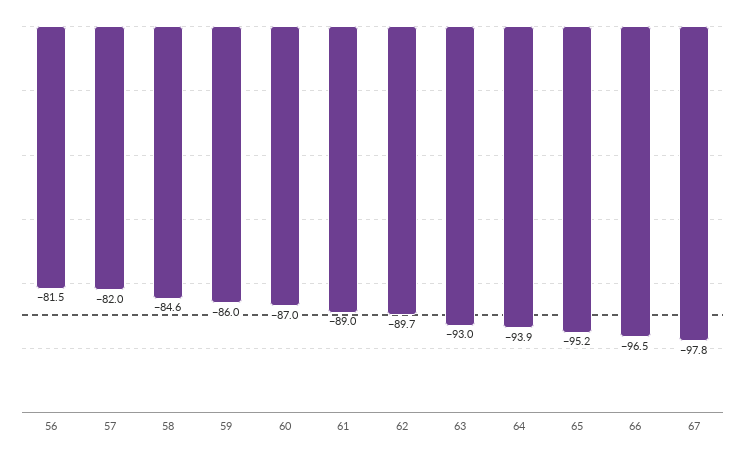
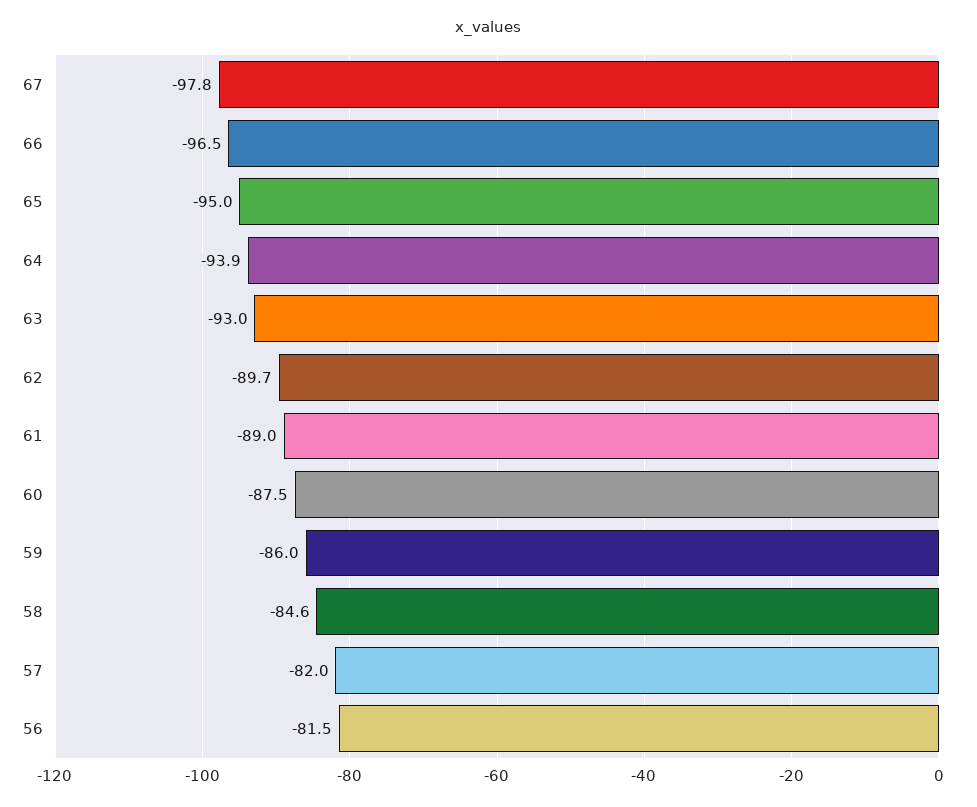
  {
    "56": -81.5,
    "57": -82,
    "58": -84.6,
    "59": -86,
-   "60": -87,
+   "60": -87.5,
    "61": -89,
    "62": -89.7,
    "63": -93,
    "64": -93.9,
-   "65": -95.2,
+   "65": -95,
    "66": -96.5,
    "67": -97.8
  }

